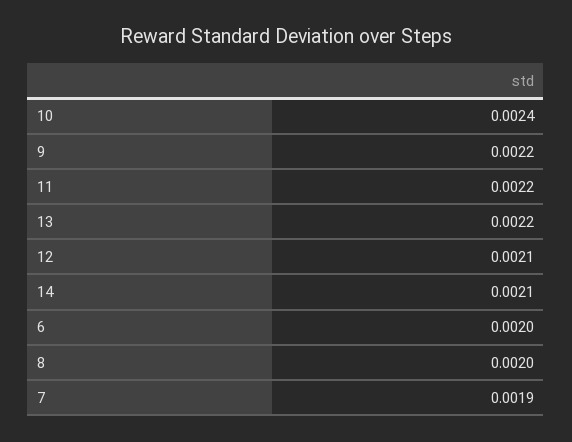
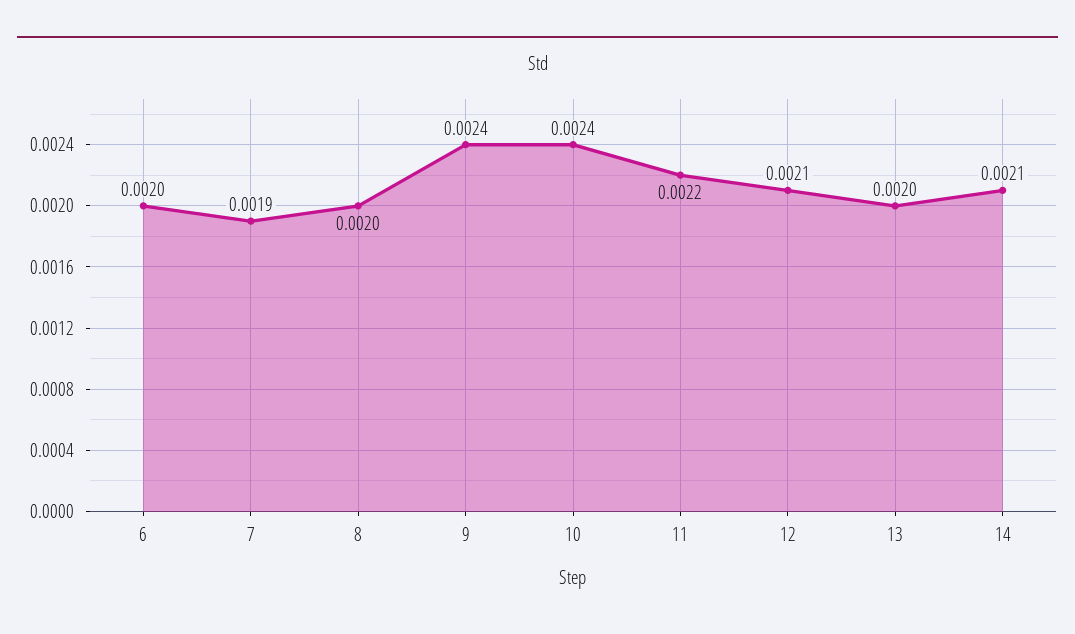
  {
    "10": 0.0024,
-   "9": 0.0022,
+   "9": 0.0024,
    "11": 0.0022,
-   "13": 0.0022,
+   "13": 0.002,
    "12": 0.0021,
    "14": 0.0021,
    "6": 0.002,
    "8": 0.002,
    "7": 0.0019
  }

